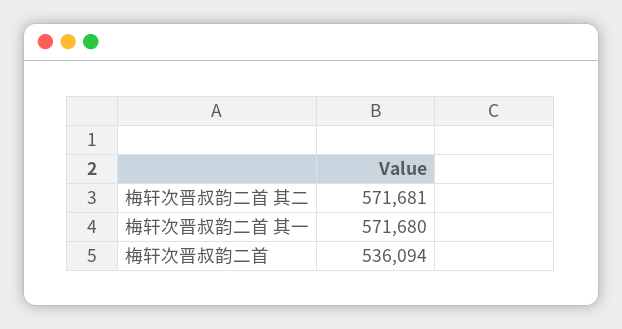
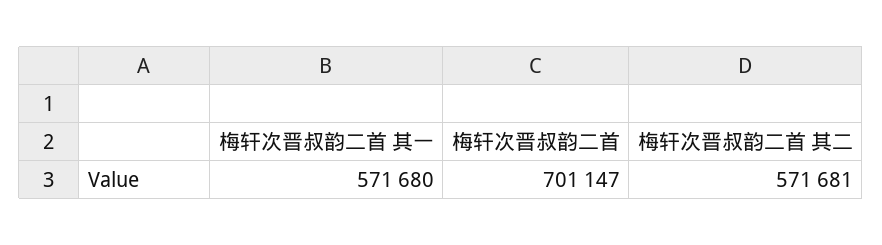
  {
    "梅轩次晋叔韵二首 其二": 571681,
    "梅轩次晋叔韵二首 其一": 571680,
-   "梅轩次晋叔韵二首": 536094
+   "梅轩次晋叔韵二首": 701147
  }

